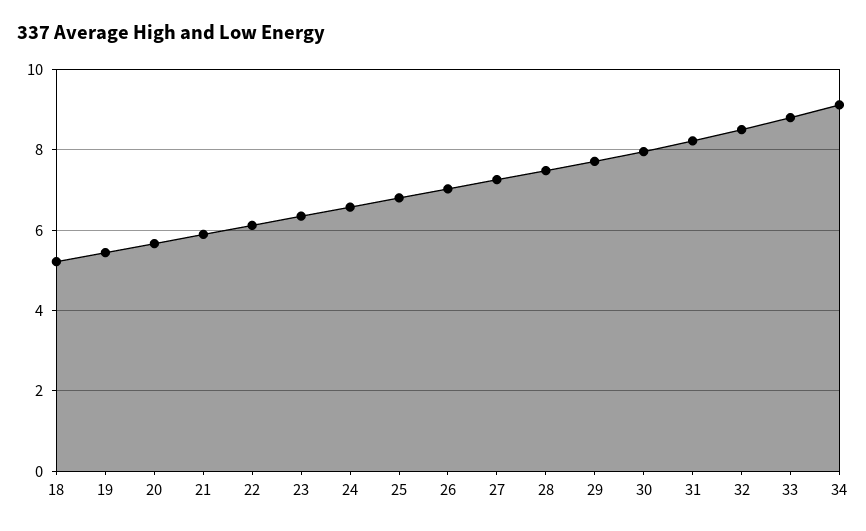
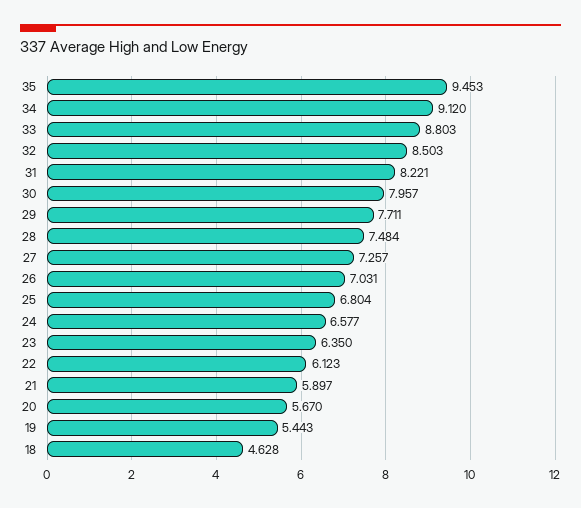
  {
-   "18": 5.2,
+   "18": 4.628,
    "19": 5.443,
    "20": 5.67,
    "21": 5.897,
    "22": 6.123,
    "23": 6.35,
    "24": 6.577,
    "25": 6.804,
    "26": 7.031,
    "27": 7.257,
    "28": 7.484,
    "29": 7.711,
    "30": 7.957,
    "31": 8.221,
    "32": 8.503,
    "33": 8.803,
-   "34": 9.12
+   "34": 9.12,
+   "35": 9.453
  }

